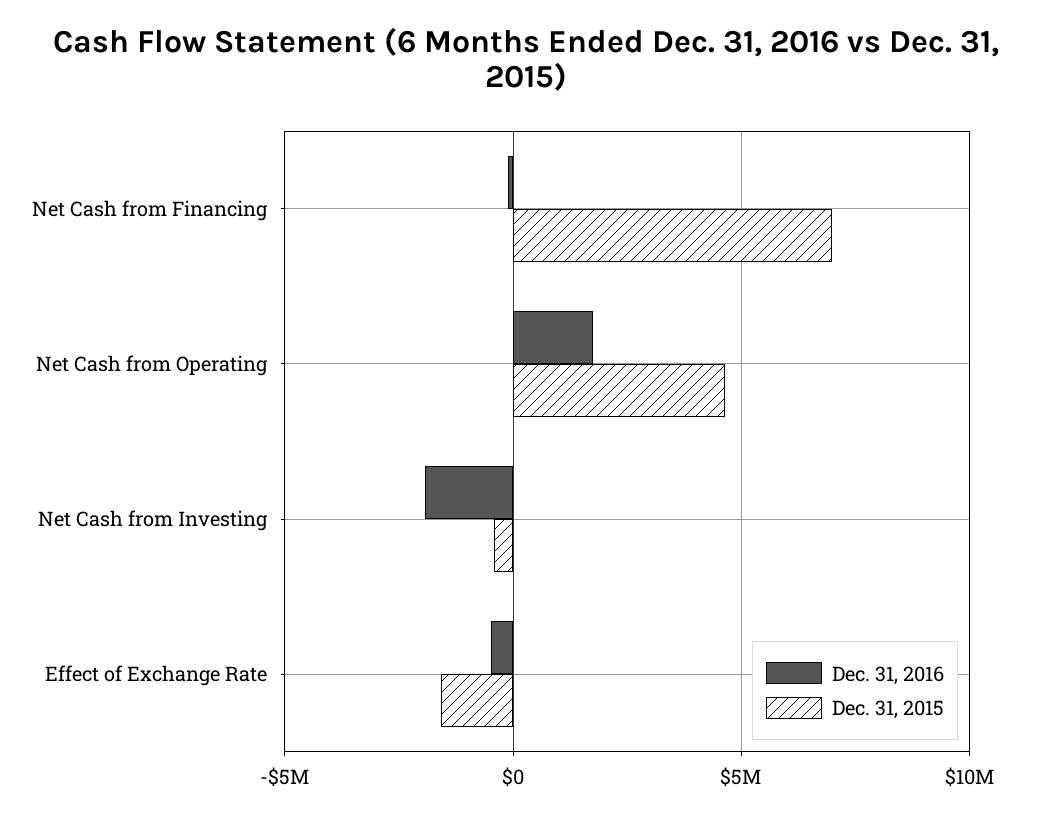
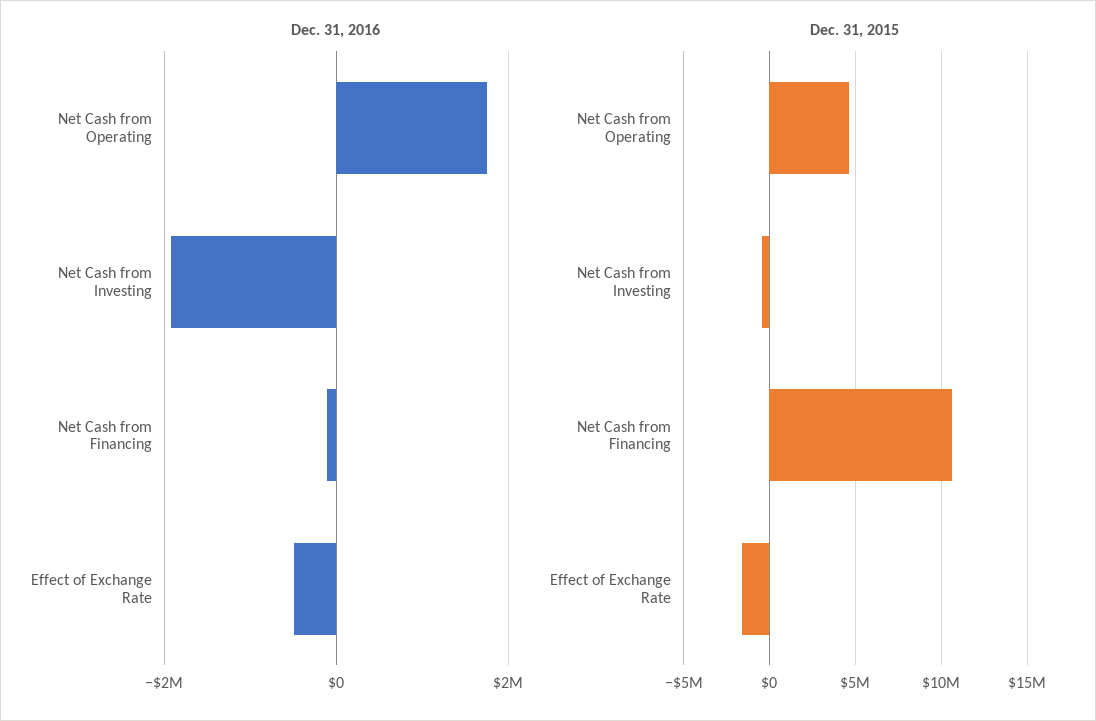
  {
    "Dec. 31, 2016": {
      "Net Cash from Financing": -200000,
      "Net Cash from Operating": 1800000,
      "Net Cash from Investing": -2000000,
      "Effect of Exchange Rate": -400000
    },
    "Dec. 31, 2015": {
-     "Net Cash from Financing": 7000000,
+     "Net Cash from Financing": 10500000,
      "Net Cash from Operating": 4500000,
      "Net Cash from Investing": -500000,
      "Effect of Exchange Rate": -1500000
    }
  }

